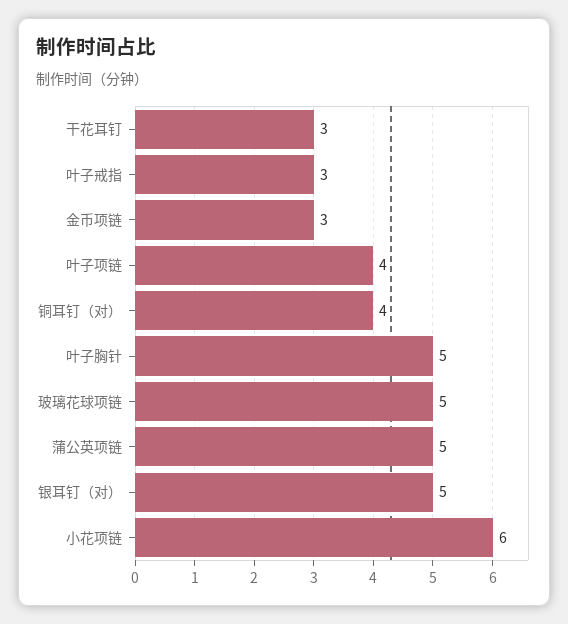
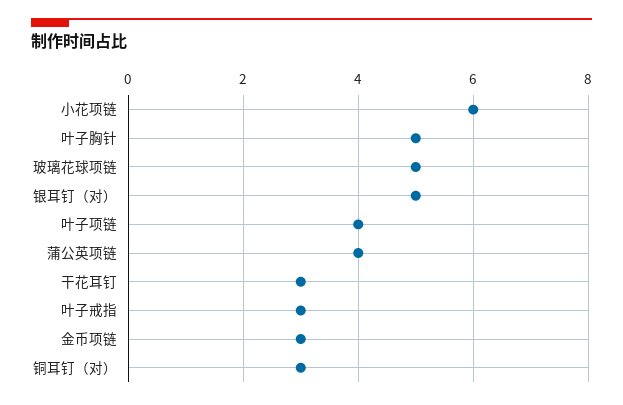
  {
    "干花耳钉": 3,
    "叶子戒指": 3,
    "金币项链": 3,
    "叶子项链": 4,
-   "铜耳钉（对）": 4,
+   "铜耳钉（对）": 3,
    "叶子胸针": 5,
    "玻璃花球项链": 5,
-   "蒲公英项链": 5,
+   "蒲公英项链": 4,
    "银耳钉（对）": 5,
    "小花项链": 6
  }

